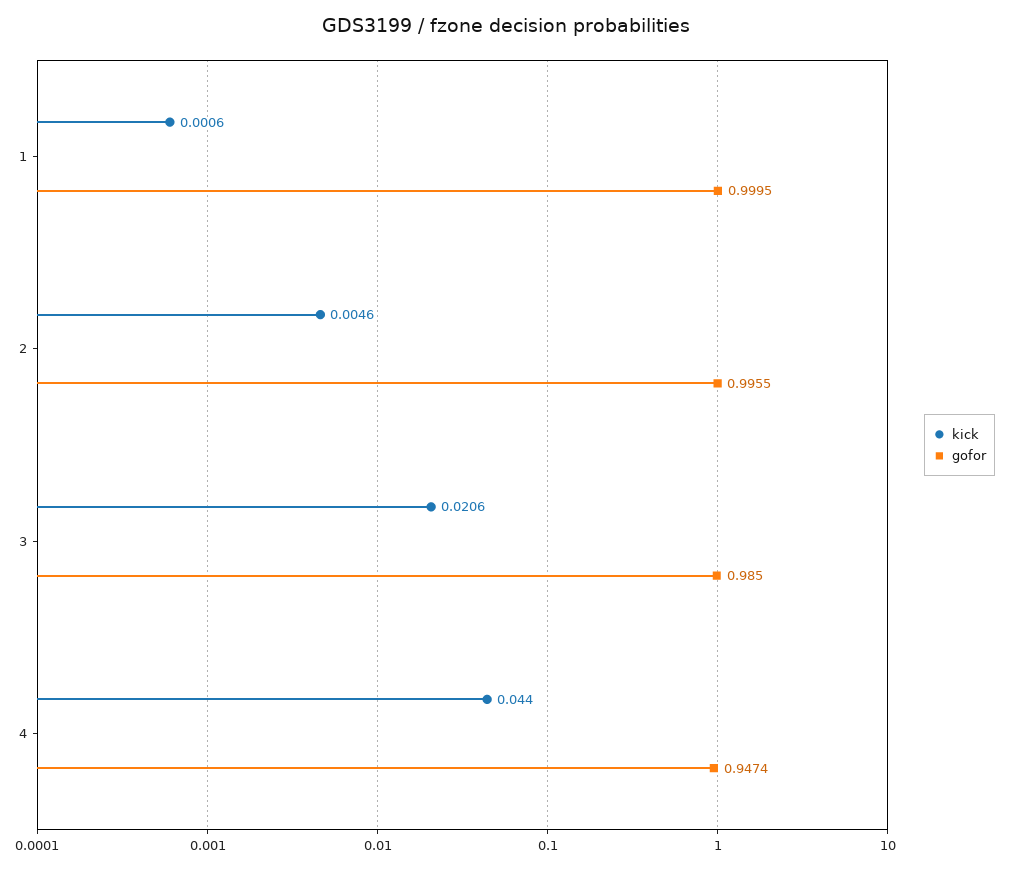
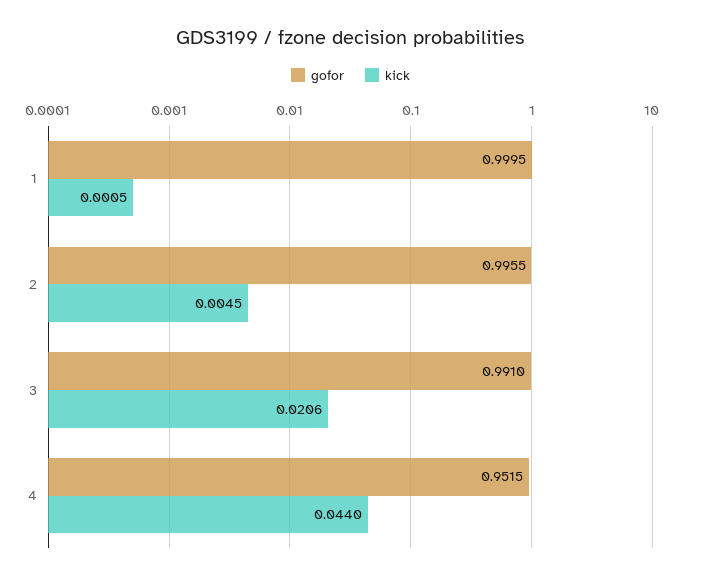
  {
    "kick": {
-     "1": 0.0006,
+     "1": 0.0005,
-     "2": 0.0046,
+     "2": 0.0045,
      "3": 0.0206,
      "4": 0.044
    },
    "gofor": {
      "1": 0.9995,
      "2": 0.9955,
-     "3": 0.985,
+     "3": 0.991,
-     "4": 0.9474
+     "4": 0.9515
    }
  }

